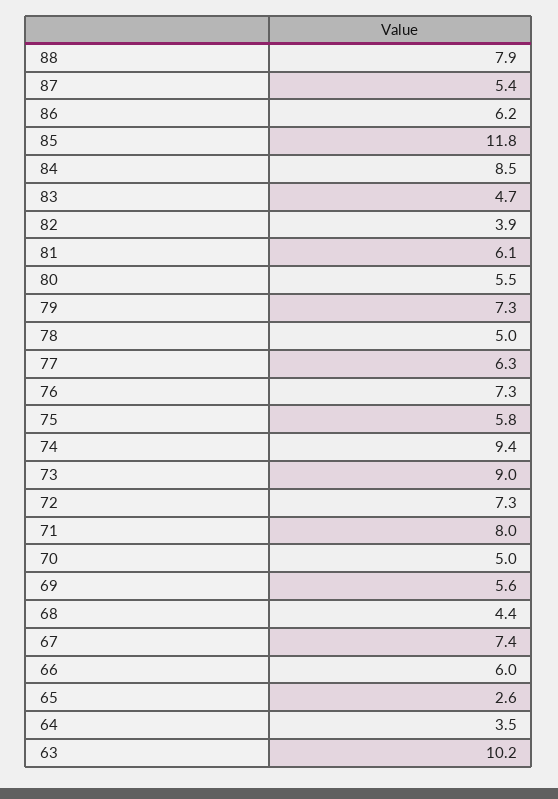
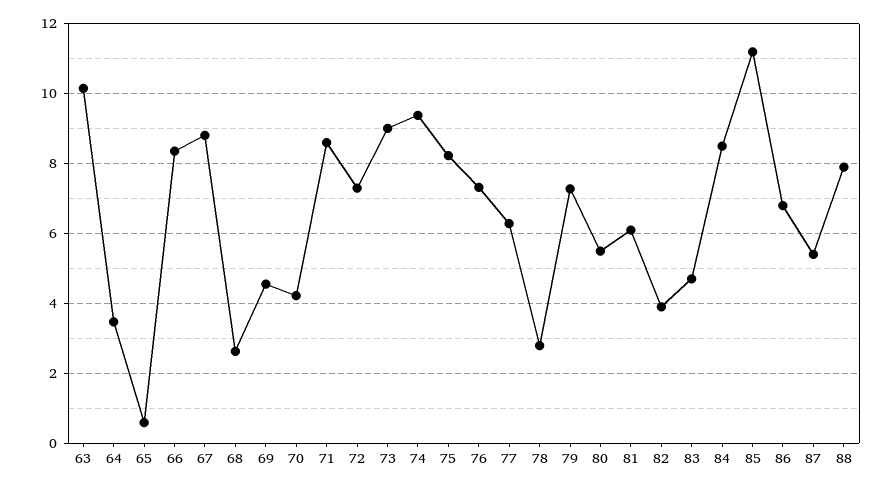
  {
    "88": 7.9,
    "87": 5.4,
-   "86": 6.2,
+   "86": 6.8,
-   "85": 11.8,
+   "85": 11.2,
    "84": 8.5,
    "83": 4.7,
    "82": 3.9,
    "81": 6.1,
    "80": 5.5,
    "79": 7.3,
-   "78": 5,
+   "78": 2.8,
    "77": 6.3,
    "76": 7.3,
-   "75": 5.8,
+   "75": 8.2,
    "74": 9.4,
    "73": 9,
    "72": 7.3,
-   "71": 8,
+   "71": 8.6,
-   "70": 5,
+   "70": 4.2,
-   "69": 5.6,
+   "69": 4.6,
-   "68": 4.4,
+   "68": 2.6,
-   "67": 7.4,
+   "67": 8.8,
-   "66": 6,
+   "66": 8.4,
-   "65": 2.6,
+   "65": 0.6,
    "64": 3.5,
    "63": 10.2
  }

